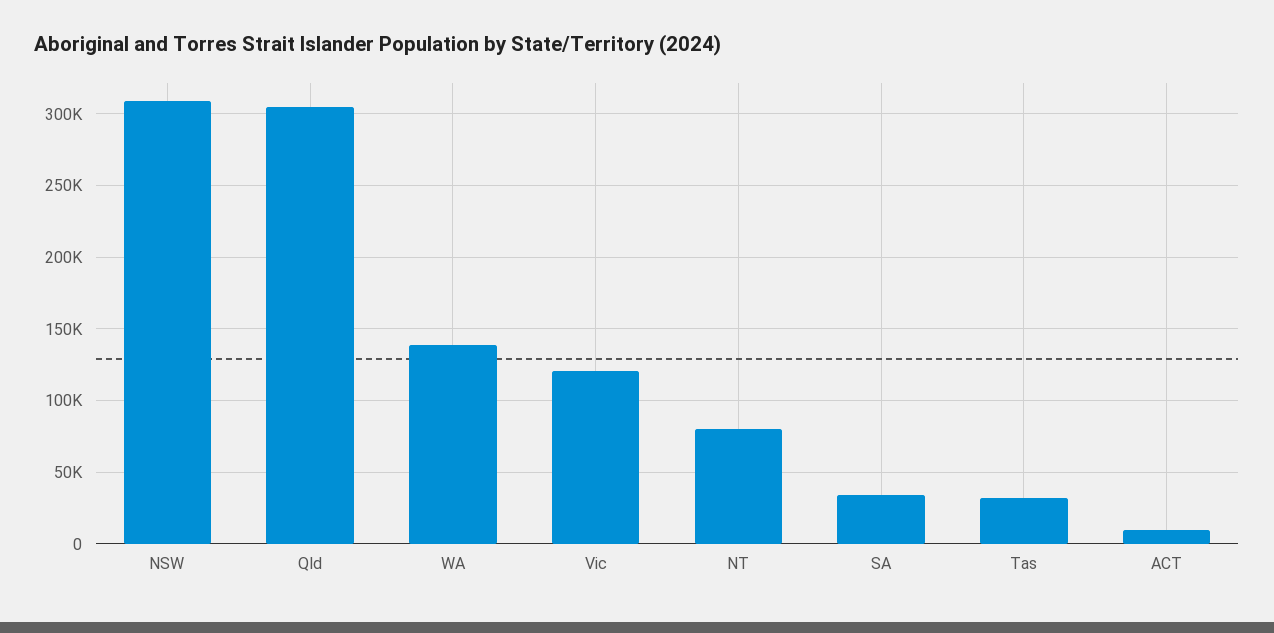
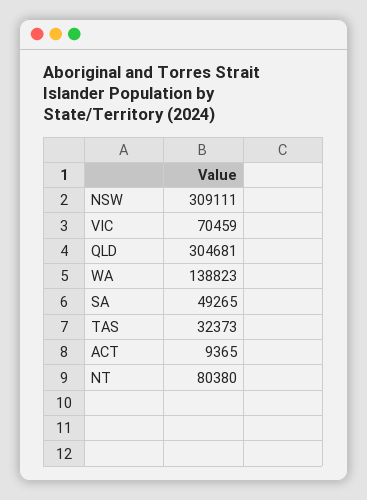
  {
    "NSW": 309111,
    "Qld": 304681,
    "WA": 138823,
-   "Vic": 120000,
+   "Vic": 70459,
    "NT": 80380,
-   "SA": 35000,
+   "SA": 49265,
    "Tas": 32373,
    "ACT": 9365
  }

